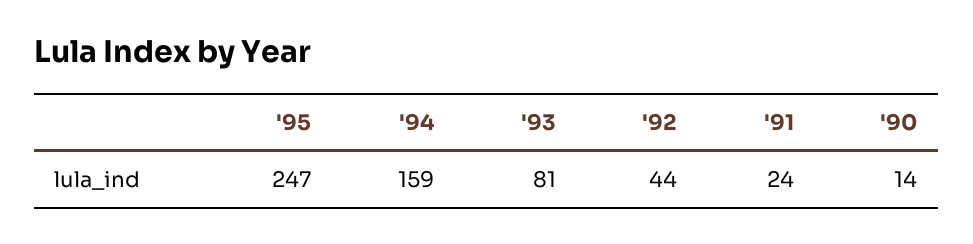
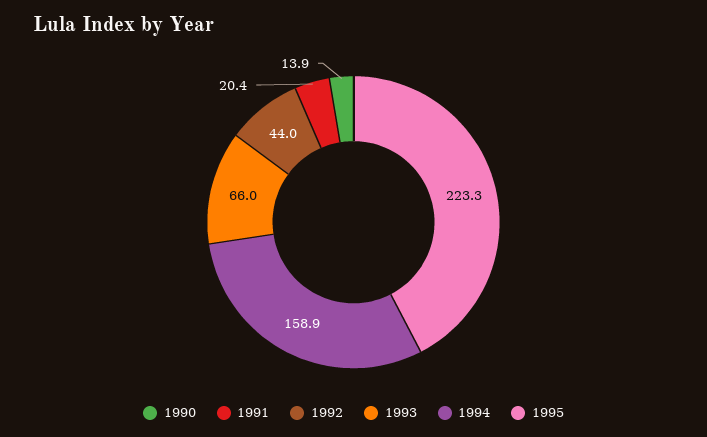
  {
-   "'95": 247,
+   "'95": 223.3,
    "'94": 158.9,
-   "'93": 81,
+   "'93": 66,
    "'92": 44,
-   "'91": 24,
+   "'91": 20.4,
    "'90": 13.9
  }

